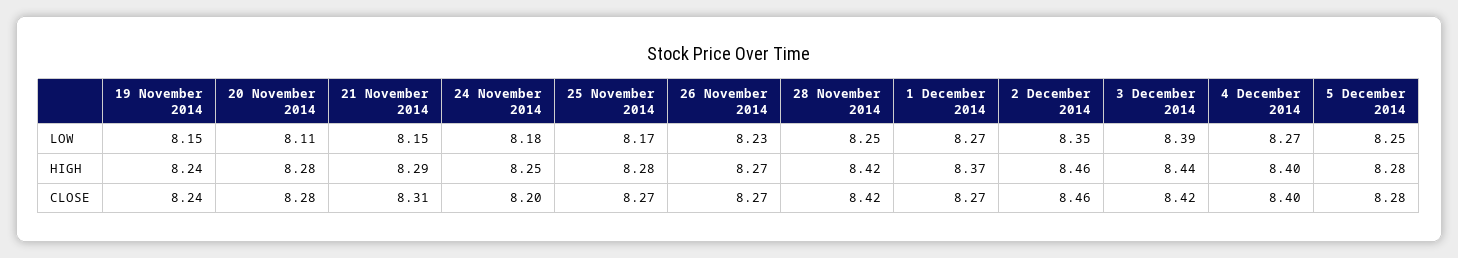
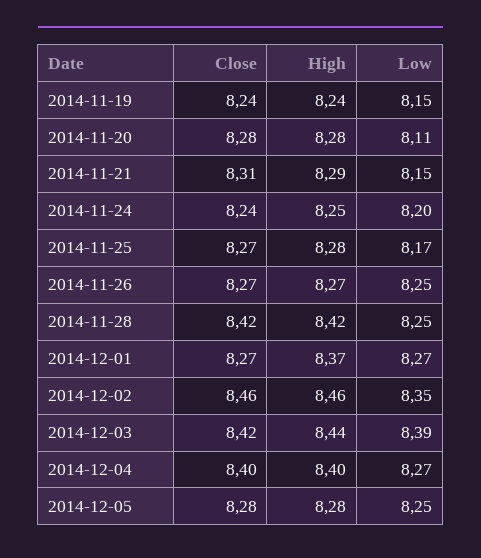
  {
    "19 November 2014": {
      "LOW": 8.15,
      "HIGH": 8.24,
      "CLOSE": 8.24
    },
    "20 November 2014": {
      "LOW": 8.11,
      "HIGH": 8.28,
      "CLOSE": 8.28
    },
    "21 November 2014": {
      "LOW": 8.15,
      "HIGH": 8.29,
      "CLOSE": 8.31
    },
    "24 November 2014": {
-     "LOW": 8.18,
+     "LOW": 8.2,
      "HIGH": 8.25,
-     "CLOSE": 8.2
+     "CLOSE": 8.24
    },
    "25 November 2014": {
      "LOW": 8.17,
      "HIGH": 8.28,
      "CLOSE": 8.27
    },
    "26 November 2014": {
-     "LOW": 8.23,
+     "LOW": 8.25,
      "HIGH": 8.27,
      "CLOSE": 8.27
    },
    "28 November 2014": {
      "LOW": 8.25,
      "HIGH": 8.42,
      "CLOSE": 8.42
    },
    "1 December 2014": {
      "LOW": 8.27,
      "HIGH": 8.37,
      "CLOSE": 8.27
    },
    "2 December 2014": {
      "LOW": 8.35,
      "HIGH": 8.46,
      "CLOSE": 8.46
    },
    "3 December 2014": {
      "LOW": 8.39,
      "HIGH": 8.44,
      "CLOSE": 8.42
    },
    "4 December 2014": {
      "LOW": 8.27,
      "HIGH": 8.4,
      "CLOSE": 8.4
    },
    "5 December 2014": {
      "LOW": 8.25,
      "HIGH": 8.28,
      "CLOSE": 8.28
    }
  }

